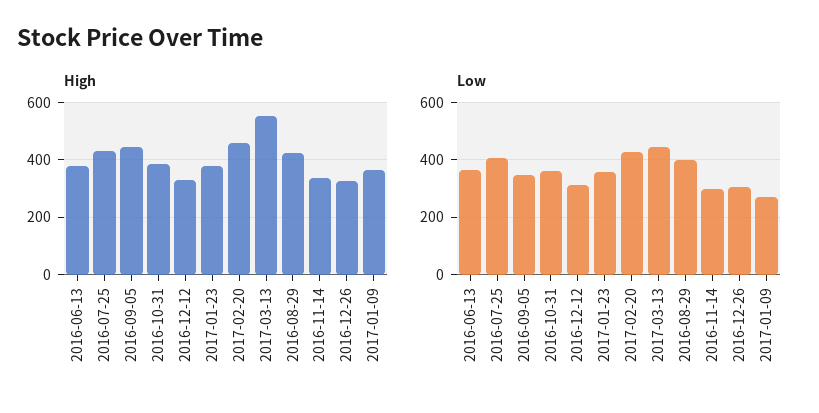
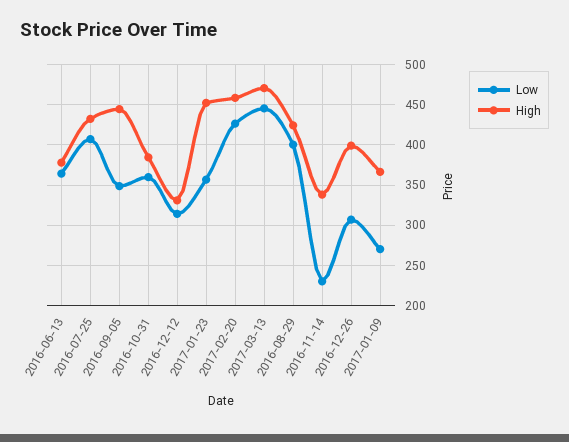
  {
    "High": {
      "2016-06-13": 380,
      "2016-07-25": 430,
      "2016-09-05": 440,
      "2016-10-31": 380,
      "2016-12-12": 330,
-     "2017-01-23": 375,
+     "2017-01-23": 450,
      "2017-02-20": 460,
-     "2017-03-13": 550,
+     "2017-03-13": 470,
      "2016-08-29": 420,
      "2016-11-14": 340,
-     "2016-12-26": 325,
+     "2016-12-26": 400,
      "2017-01-09": 370
    },
    "Low": {
      "2016-06-13": 360,
      "2016-07-25": 410,
      "2016-09-05": 350,
      "2016-10-31": 360,
      "2016-12-12": 310,
      "2017-01-23": 360,
      "2017-02-20": 430,
      "2017-03-13": 450,
      "2016-08-29": 400,
-     "2016-11-14": 300,
+     "2016-11-14": 230,
      "2016-12-26": 310,
      "2017-01-09": 270
    }
  }

